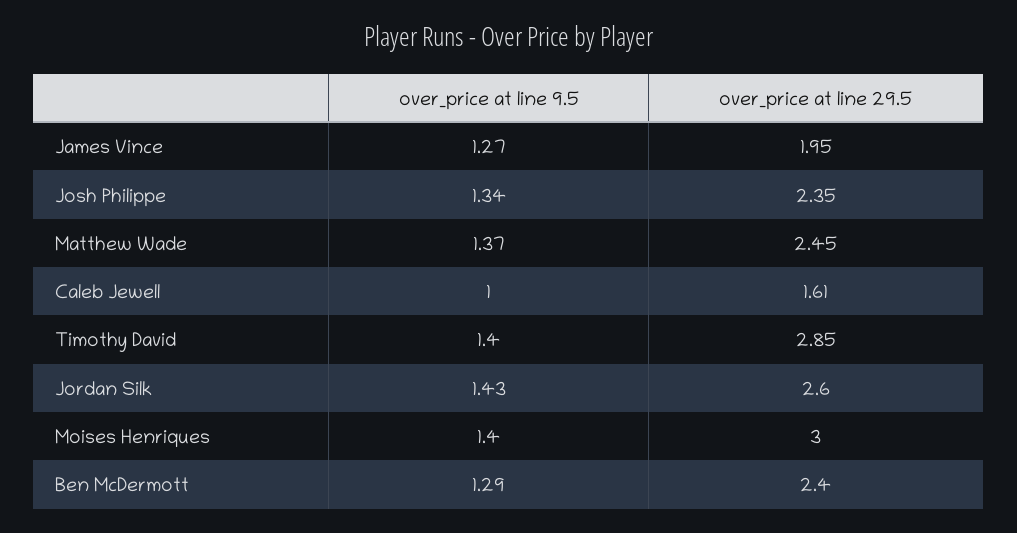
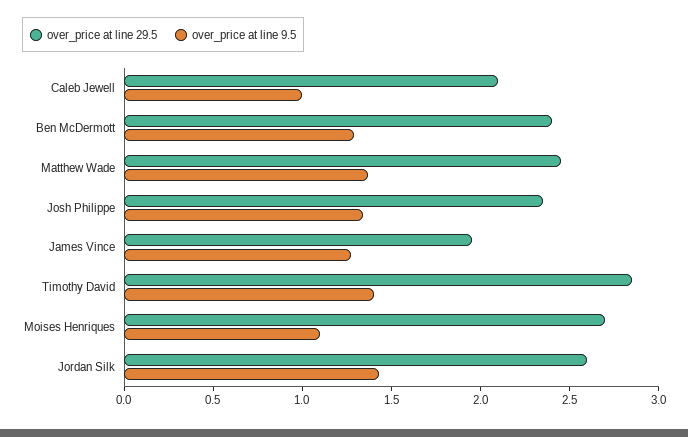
  {
    "over_price at line 9.5": {
      "James Vince": 1.27,
      "Josh Philippe": 1.34,
      "Matthew Wade": 1.37,
      "Caleb Jewell": 1,
      "Timothy David": 1.4,
      "Jordan Silk": 1.43,
-     "Moises Henriques": 1.4,
+     "Moises Henriques": 1.1,
      "Ben McDermott": 1.29
    },
    "over_price at line 29.5": {
      "James Vince": 1.95,
      "Josh Philippe": 2.35,
      "Matthew Wade": 2.45,
-     "Caleb Jewell": 1.61,
+     "Caleb Jewell": 2.1,
      "Timothy David": 2.85,
      "Jordan Silk": 2.6,
-     "Moises Henriques": 3,
+     "Moises Henriques": 2.7,
      "Ben McDermott": 2.4
    }
  }

